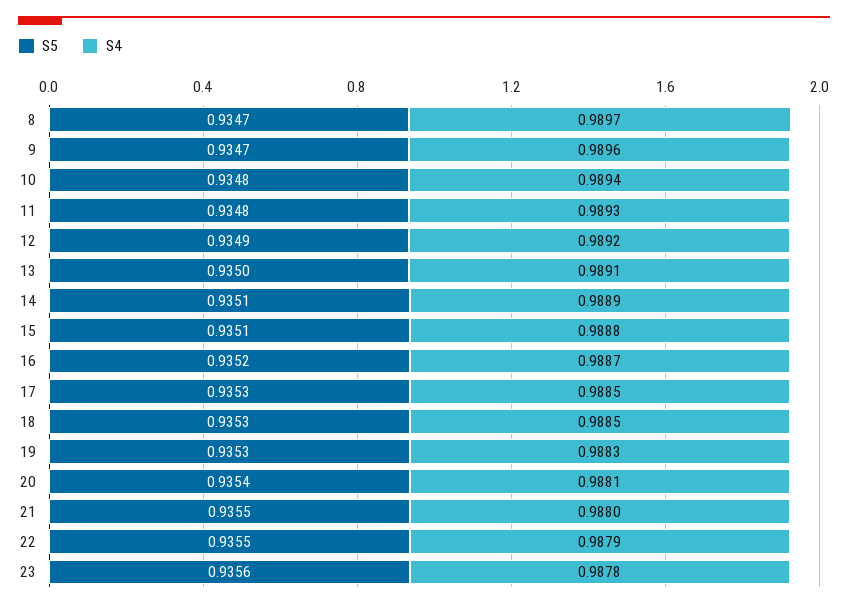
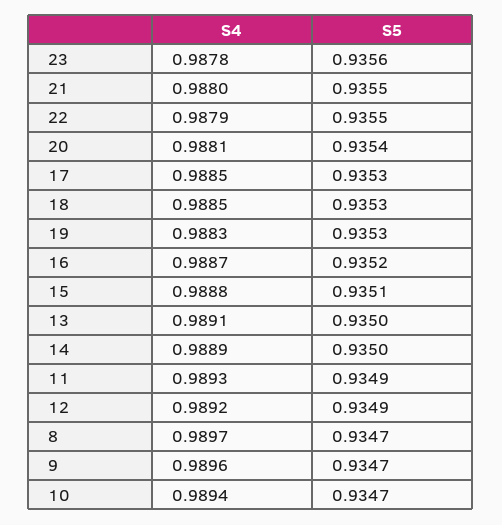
  {
    "S5": {
      "8": 0.9347,
      "9": 0.9347,
-     "10": 0.9348,
+     "10": 0.9347,
-     "11": 0.9348,
+     "11": 0.9349,
      "12": 0.9349,
      "13": 0.935,
-     "14": 0.9351,
+     "14": 0.935,
      "15": 0.9351,
      "16": 0.9352,
      "17": 0.9353,
      "18": 0.9353,
      "19": 0.9353,
      "20": 0.9354,
      "21": 0.9355,
      "22": 0.9355,
      "23": 0.9356
    },
    "S4": {
      "8": 0.9897,
      "9": 0.9896,
      "10": 0.9894,
      "11": 0.9893,
      "12": 0.9892,
      "13": 0.9891,
      "14": 0.9889,
      "15": 0.9888,
      "16": 0.9887,
      "17": 0.9885,
      "18": 0.9885,
      "19": 0.9883,
      "20": 0.9881,
      "21": 0.988,
      "22": 0.9879,
      "23": 0.9878
    }
  }

